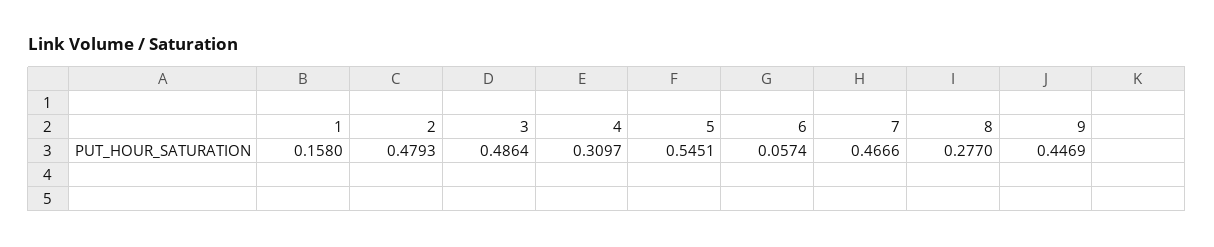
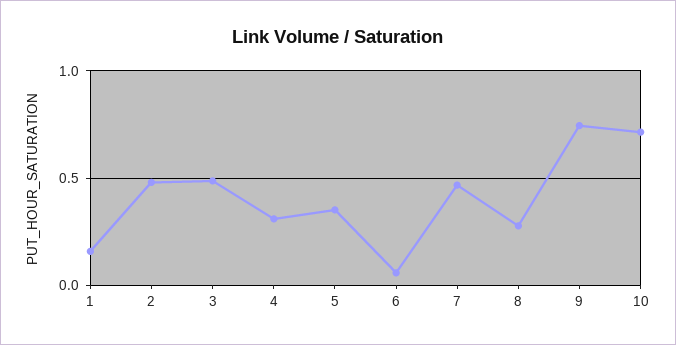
  {
    "1": 0.158,
    "2": 0.4793,
    "3": 0.4864,
    "4": 0.3097,
-   "5": 0.5451,
+   "5": 0.35,
    "6": 0.0574,
    "7": 0.4666,
    "8": 0.277,
-   "9": 0.4469
+   "9": 0.75,
+   "10": 0.7
  }

